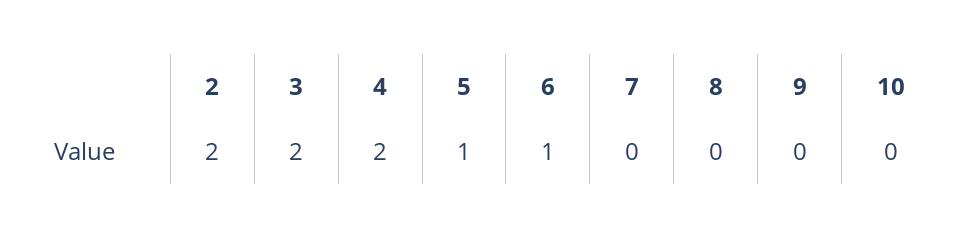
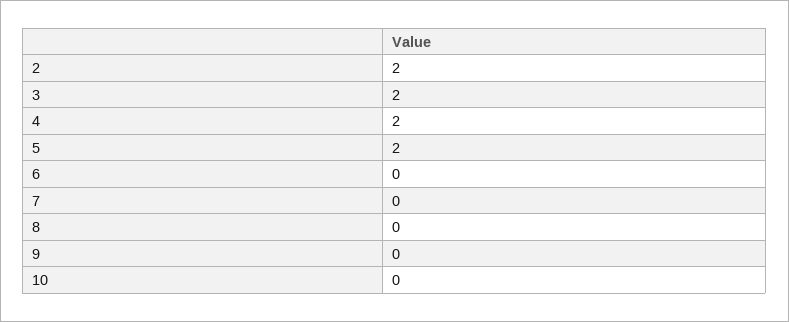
  {
    "2": 2,
    "3": 2,
    "4": 2,
-   "5": 1,
+   "5": 2,
-   "6": 1,
+   "6": 0,
    "7": 0,
    "8": 0,
    "9": 0,
    "10": 0
  }

